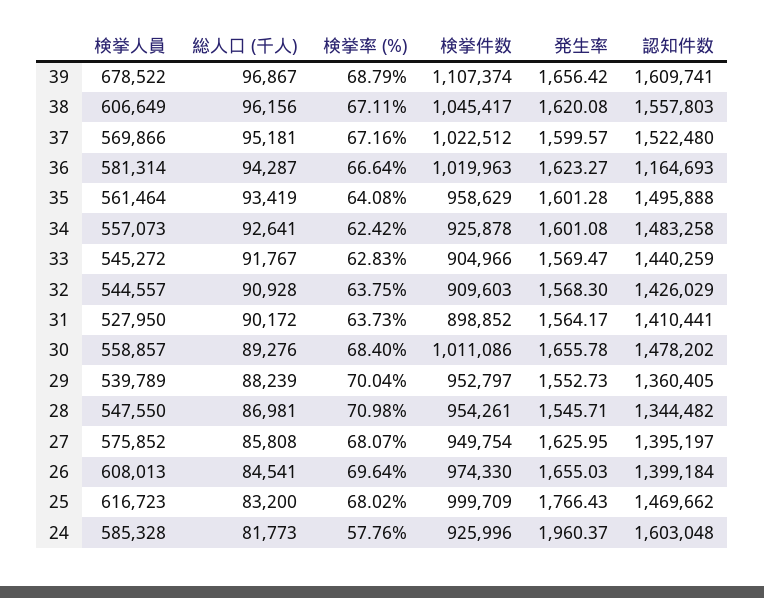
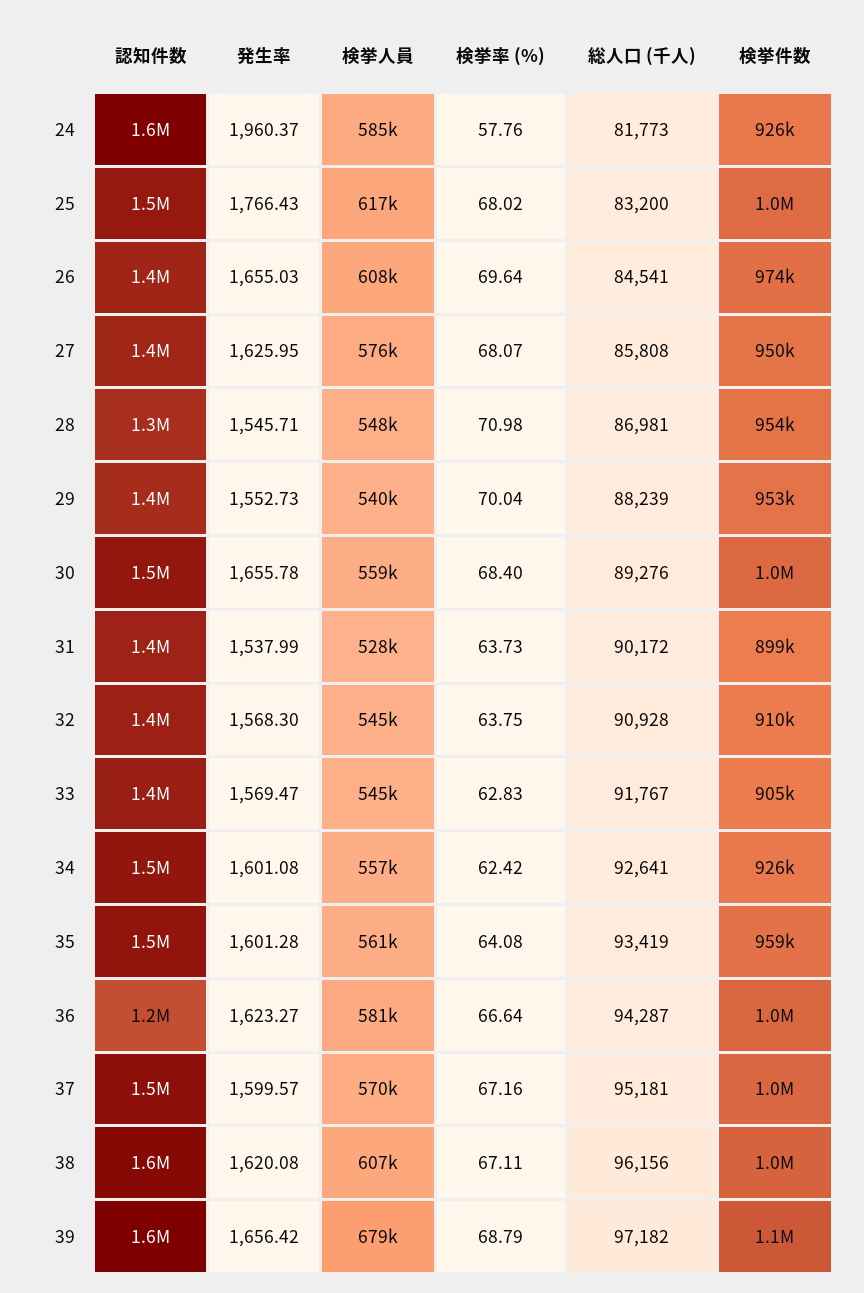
  {
    "検挙人員": {
      "39": 678522,
      "38": 606649,
      "37": 569866,
      "36": 581314,
      "35": 561464,
      "34": 557073,
      "33": 545272,
      "32": 544557,
      "31": 527950,
      "30": 558857,
      "29": 539789,
      "28": 547550,
      "27": 575852,
      "26": 608013,
      "25": 616723,
      "24": 585328
    },
    "総人口 (千人)": {
-     "39": 96867,
+     "39": 97182,
      "38": 96156,
      "37": 95181,
      "36": 94287,
      "35": 93419,
      "34": 92641,
      "33": 91767,
      "32": 90928,
      "31": 90172,
      "30": 89276,
      "29": 88239,
      "28": 86981,
      "27": 85808,
      "26": 84541,
      "25": 83200,
      "24": 81773
    },
    "検挙率 (%)": {
      "39": 68.79,
      "38": 67.11,
      "37": 67.16,
      "36": 66.64,
      "35": 64.08,
      "34": 62.42,
      "33": 62.83,
      "32": 63.75,
      "31": 63.73,
      "30": 68.4,
      "29": 70.04,
      "28": 70.98,
      "27": 68.07,
      "26": 69.64,
      "25": 68.02,
      "24": 57.76
    },
    "検挙件数": {
      "39": 1107374,
      "38": 1045417,
      "37": 1022512,
      "36": 1019963,
      "35": 958629,
      "34": 925878,
      "33": 904966,
      "32": 909603,
      "31": 898852,
      "30": 1011086,
      "29": 952797,
      "28": 954261,
      "27": 949754,
      "26": 974330,
      "25": 999709,
      "24": 925996
    },
    "発生率": {
      "39": 1656.42,
      "38": 1620.08,
      "37": 1599.57,
      "36": 1623.27,
      "35": 1601.28,
      "34": 1601.08,
      "33": 1569.47,
      "32": 1568.3,
-     "31": 1564.17,
+     "31": 1537.99,
      "30": 1655.78,
      "29": 1552.73,
      "28": 1545.71,
      "27": 1625.95,
      "26": 1655.03,
      "25": 1766.43,
      "24": 1960.37
    },
    "認知件数": {
      "39": 1609741,
      "38": 1557803,
      "37": 1522480,
      "36": 1164693,
      "35": 1495888,
      "34": 1483258,
      "33": 1440259,
      "32": 1426029,
      "31": 1410441,
      "30": 1478202,
      "29": 1360405,
      "28": 1344482,
      "27": 1395197,
      "26": 1399184,
      "25": 1469662,
      "24": 1603048
    }
  }

